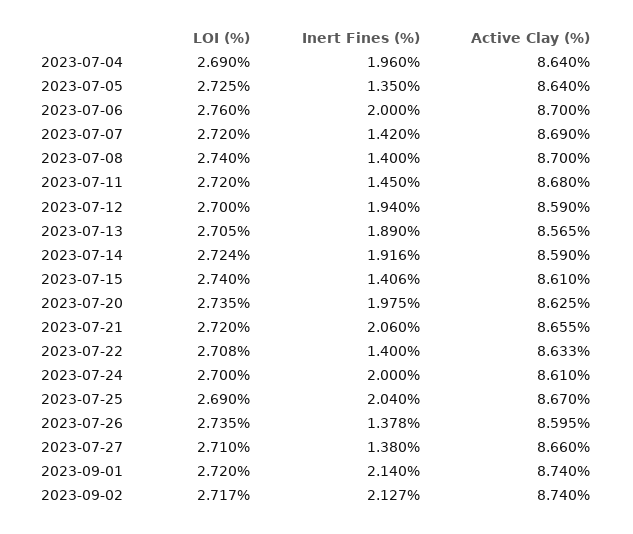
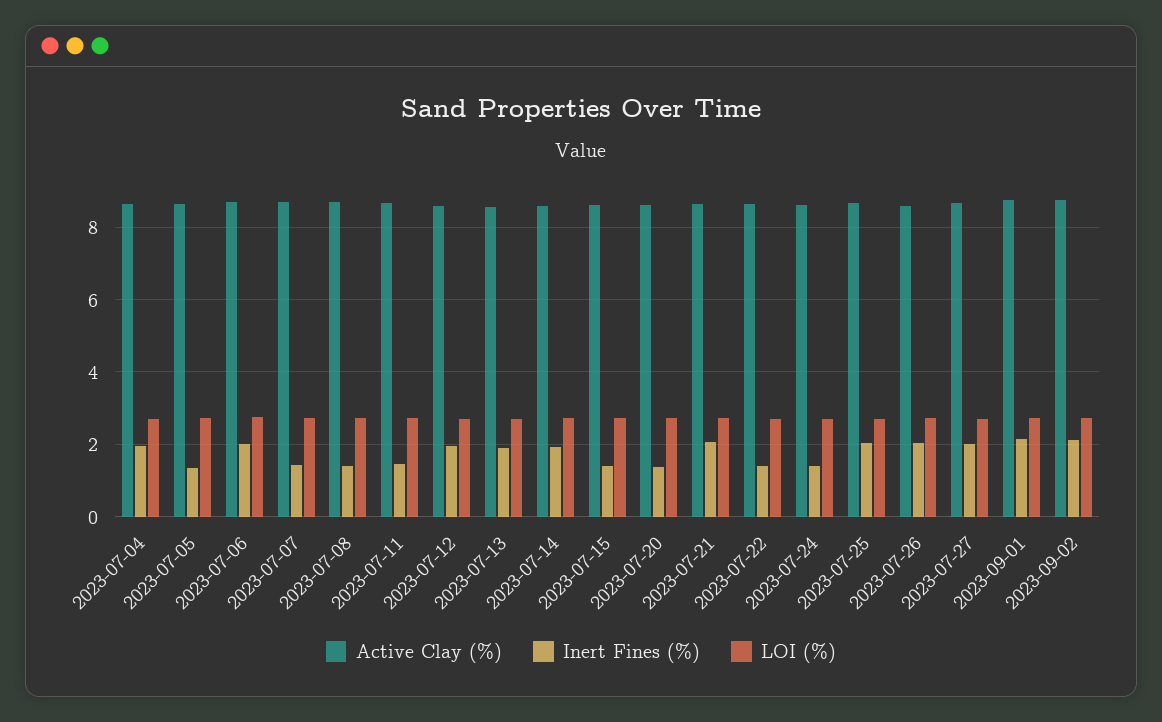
  {
    "LOI (%)": {
      "2023-07-04": 2.69,
      "2023-07-05": 2.725,
      "2023-07-06": 2.76,
      "2023-07-07": 2.72,
      "2023-07-08": 2.74,
      "2023-07-11": 2.72,
      "2023-07-12": 2.7,
      "2023-07-13": 2.705,
      "2023-07-14": 2.724,
      "2023-07-15": 2.74,
      "2023-07-20": 2.735,
      "2023-07-21": 2.72,
      "2023-07-22": 2.708,
      "2023-07-24": 2.7,
      "2023-07-25": 2.69,
      "2023-07-26": 2.735,
      "2023-07-27": 2.71,
      "2023-09-01": 2.72,
      "2023-09-02": 2.717
    },
    "Inert Fines (%)": {
      "2023-07-04": 1.96,
      "2023-07-05": 1.35,
      "2023-07-06": 2,
      "2023-07-07": 1.42,
      "2023-07-08": 1.4,
      "2023-07-11": 1.45,
      "2023-07-12": 1.94,
      "2023-07-13": 1.89,
      "2023-07-14": 1.916,
      "2023-07-15": 1.406,
-     "2023-07-20": 1.975,
+     "2023-07-20": 1.4,
      "2023-07-21": 2.06,
      "2023-07-22": 1.4,
-     "2023-07-24": 2,
+     "2023-07-24": 1.4,
      "2023-07-25": 2.04,
-     "2023-07-26": 1.378,
+     "2023-07-26": 2,
-     "2023-07-27": 1.38,
+     "2023-07-27": 2,
      "2023-09-01": 2.14,
      "2023-09-02": 2.127
    },
    "Active Clay (%)": {
      "2023-07-04": 8.64,
      "2023-07-05": 8.64,
      "2023-07-06": 8.7,
      "2023-07-07": 8.69,
      "2023-07-08": 8.7,
      "2023-07-11": 8.68,
      "2023-07-12": 8.59,
      "2023-07-13": 8.565,
      "2023-07-14": 8.59,
      "2023-07-15": 8.61,
      "2023-07-20": 8.625,
      "2023-07-21": 8.655,
      "2023-07-22": 8.633,
      "2023-07-24": 8.61,
      "2023-07-25": 8.67,
      "2023-07-26": 8.595,
      "2023-07-27": 8.66,
      "2023-09-01": 8.74,
      "2023-09-02": 8.74
    }
  }

